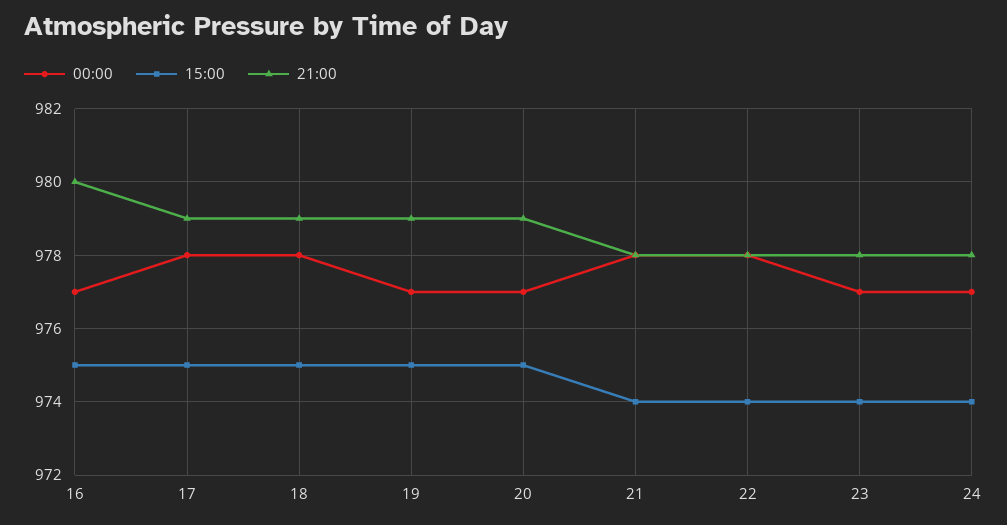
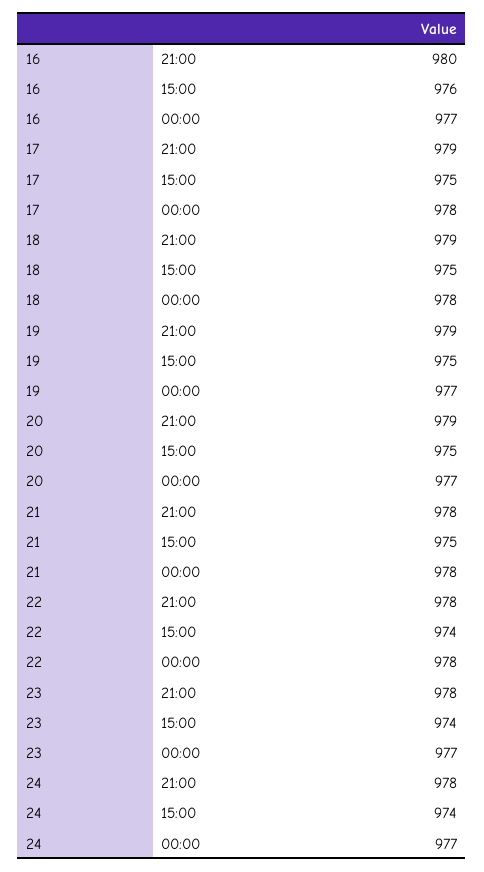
  {
    "00:00": {
      "16": 977,
      "17": 978,
      "18": 978,
      "19": 977,
      "20": 977,
      "21": 978,
      "22": 978,
      "23": 977,
      "24": 977
    },
    "15:00": {
-     "16": 975,
+     "16": 976,
      "17": 975,
      "18": 975,
      "19": 975,
      "20": 975,
-     "21": 974,
+     "21": 975,
      "22": 974,
      "23": 974,
      "24": 974
    },
    "21:00": {
      "16": 980,
      "17": 979,
      "18": 979,
      "19": 979,
      "20": 979,
      "21": 978,
      "22": 978,
      "23": 978,
      "24": 978
    }
  }

